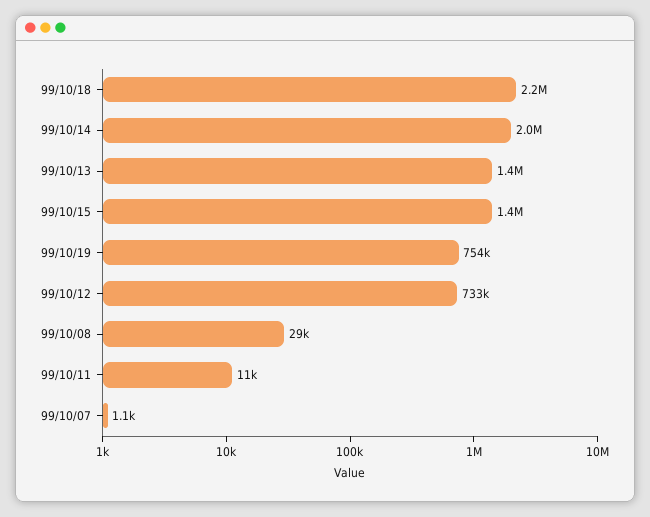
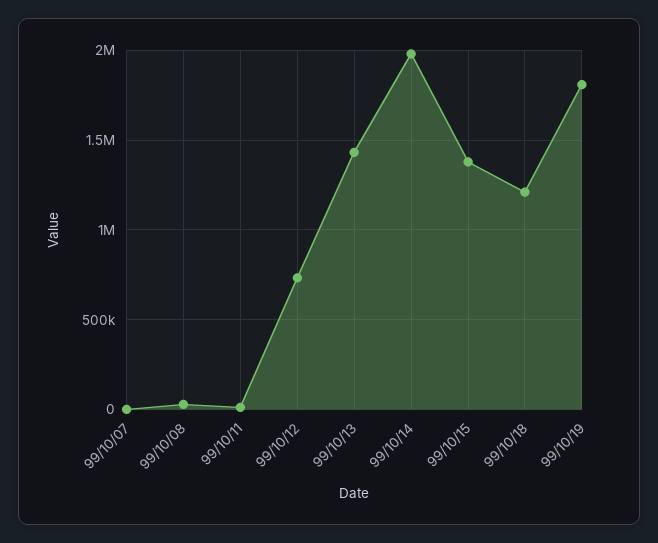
  {
-   "99/10/18": 2200000,
+   "99/10/18": 1200000,
    "99/10/14": 2000000,
    "99/10/13": 1400000,
    "99/10/15": 1400000,
-   "99/10/19": 754000,
+   "99/10/19": 1800000,
    "99/10/12": 733000,
    "99/10/08": 29000,
    "99/10/11": 11000,
    "99/10/07": 1100
  }

